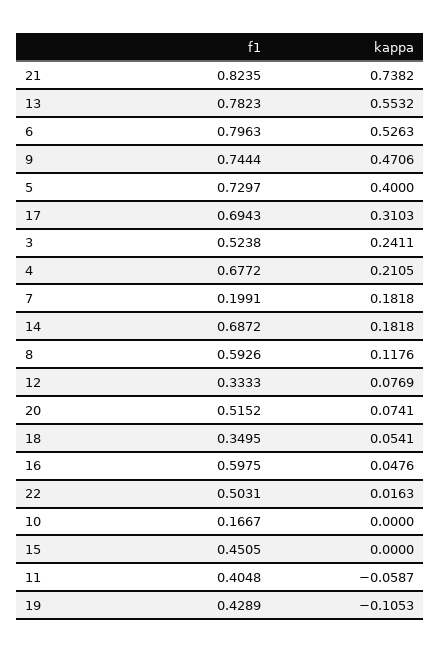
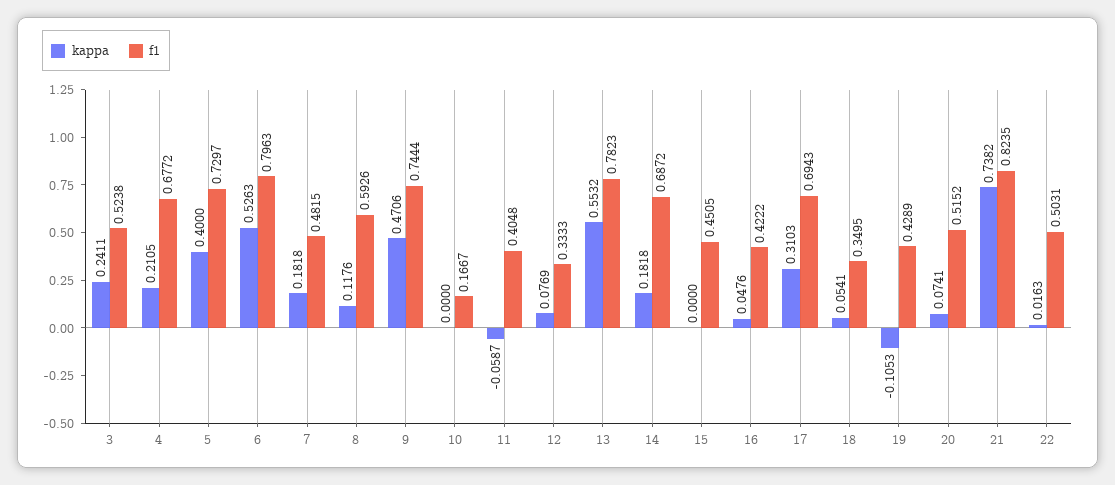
  {
    "f1": {
      "21": 0.8235,
      "13": 0.7823,
      "6": 0.7963,
      "9": 0.7444,
      "5": 0.7297,
      "17": 0.6943,
      "3": 0.5238,
      "4": 0.6772,
-     "7": 0.1991,
+     "7": 0.4815,
      "14": 0.6872,
      "8": 0.5926,
      "12": 0.3333,
      "20": 0.5152,
      "18": 0.3495,
-     "16": 0.5975,
+     "16": 0.4222,
      "22": 0.5031,
      "10": 0.1667,
      "15": 0.4505,
      "11": 0.4048,
      "19": 0.4289
    },
    "kappa": {
      "21": 0.7382,
      "13": 0.5532,
      "6": 0.5263,
      "9": 0.4706,
      "5": 0.4,
      "17": 0.3103,
      "3": 0.2411,
      "4": 0.2105,
      "7": 0.1818,
      "14": 0.1818,
      "8": 0.1176,
      "12": 0.0769,
      "20": 0.0741,
      "18": 0.0541,
      "16": 0.0476,
      "22": 0.0163,
      "10": 0,
      "15": 0,
      "11": -0.0587,
      "19": -0.1053
    }
  }

